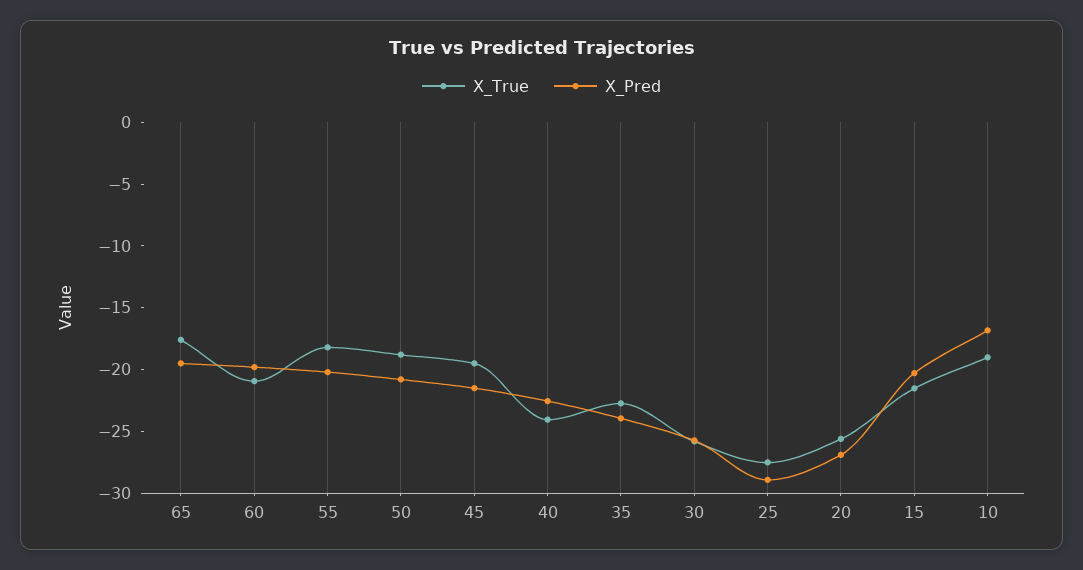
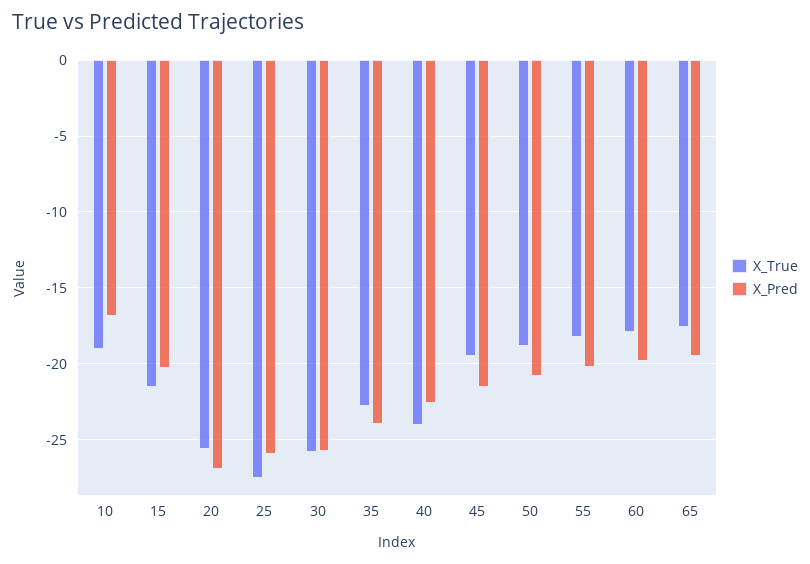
  {
    "X_True": {
      "65": -17.5,
-     "60": -21,
+     "60": -18,
      "55": -18,
      "50": -19,
      "45": -19.5,
      "40": -24,
      "35": -22.5,
      "30": -26,
      "25": -27.5,
      "20": -25.5,
      "15": -21.5,
      "10": -19
    },
    "X_Pred": {
      "65": -19.5,
      "60": -20,
      "55": -20,
      "50": -21,
      "45": -21.5,
      "40": -22.5,
      "35": -24,
      "30": -25.5,
-     "25": -29,
+     "25": -26,
      "20": -27,
      "15": -20.5,
      "10": -17
    }
  }

